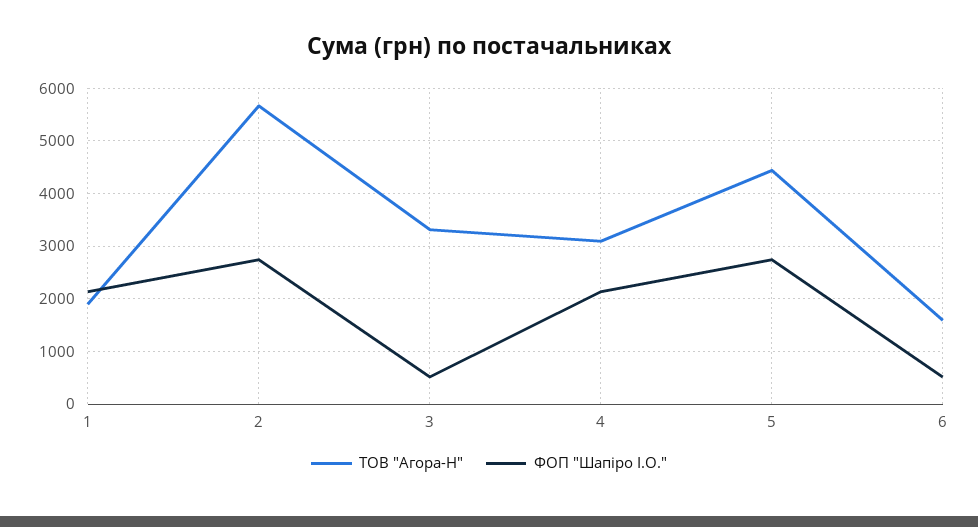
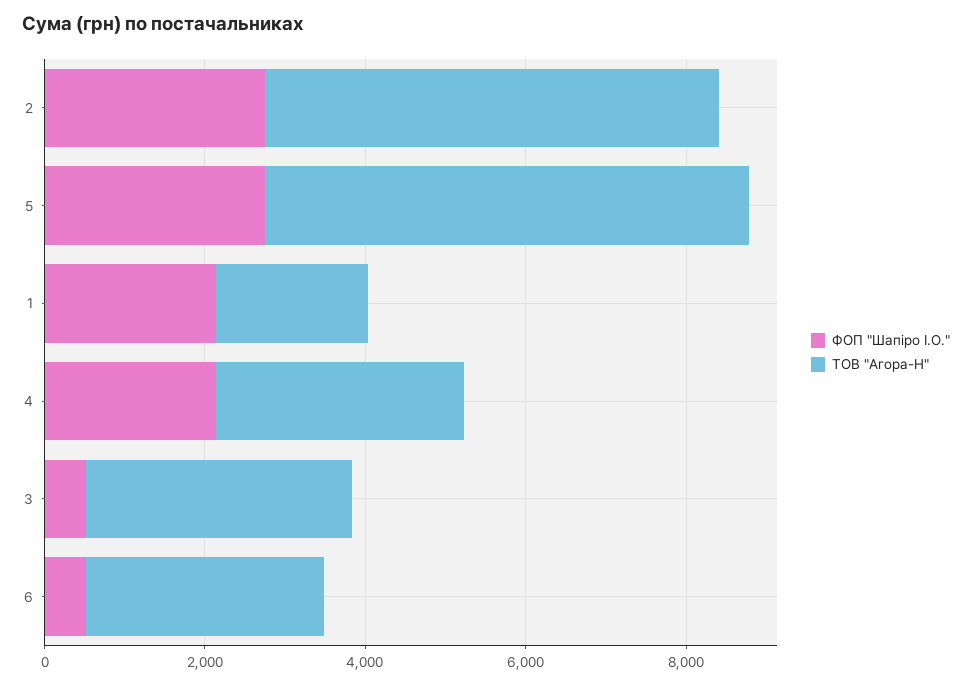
  {
    "ТОВ \"Агора-Н\"": {
      "1": 2000,
      "2": 5600,
      "3": 3400,
      "4": 3000,
-     "5": 4400,
+     "5": 6000,
-     "6": 1600
+     "6": 3000
    },
    "ФОП \"Шапіро І.О.\"": {
      "1": 2200,
      "2": 2800,
      "3": 600,
      "4": 2200,
      "5": 2800,
      "6": 600
    }
  }

